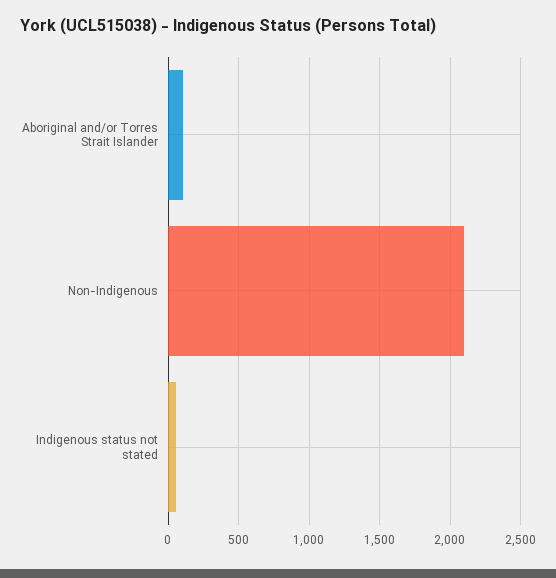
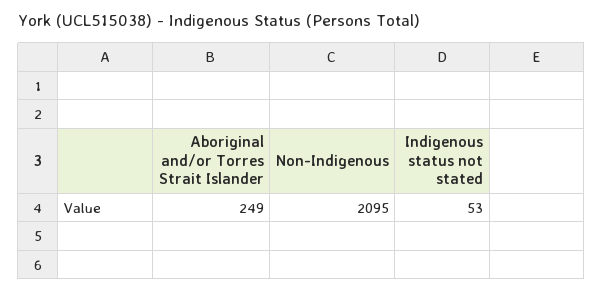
  {
-   "Aboriginal and/or Torres Strait Islander": 100,
+   "Aboriginal and/or Torres Strait Islander": 249,
    "Non-Indigenous": 2095,
    "Indigenous status not stated": 53
  }

